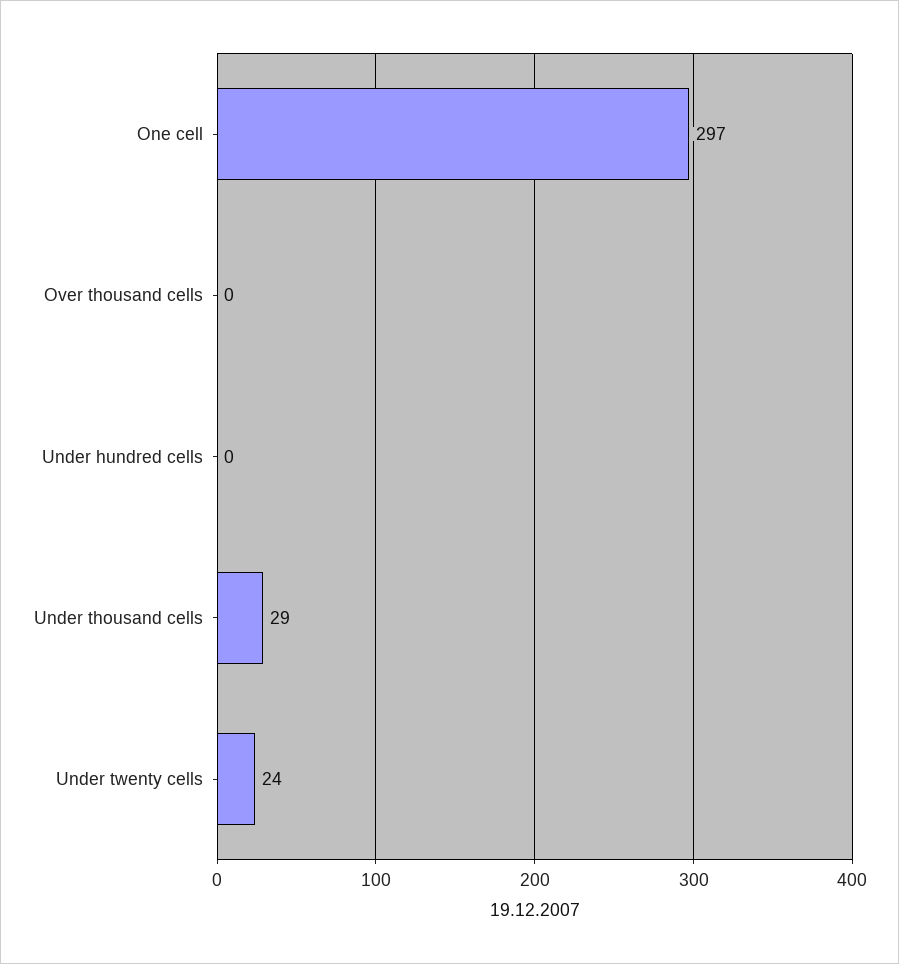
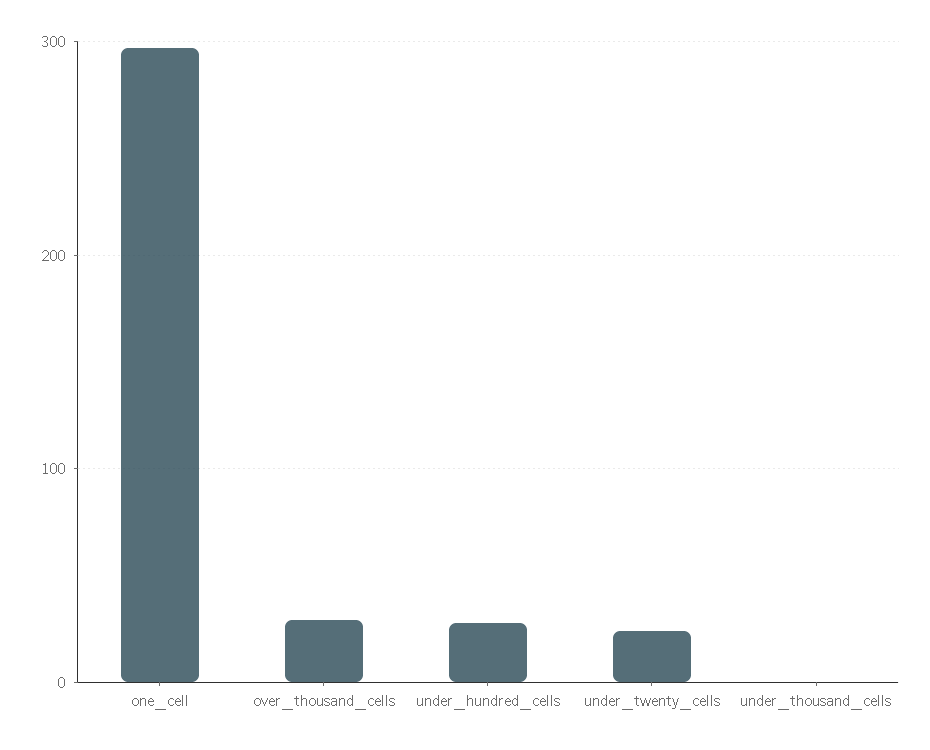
  {
    "One cell": 297,
-   "Over thousand cells": 0,
+   "Over thousand cells": 30,
-   "Under hundred cells": 0,
+   "Under hundred cells": 30,
-   "Under thousand cells": 29,
+   "Under thousand cells": 0,
    "Under twenty cells": 24
  }

